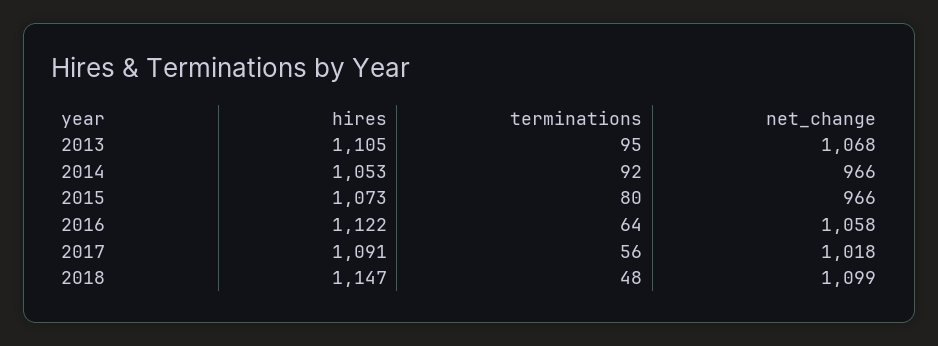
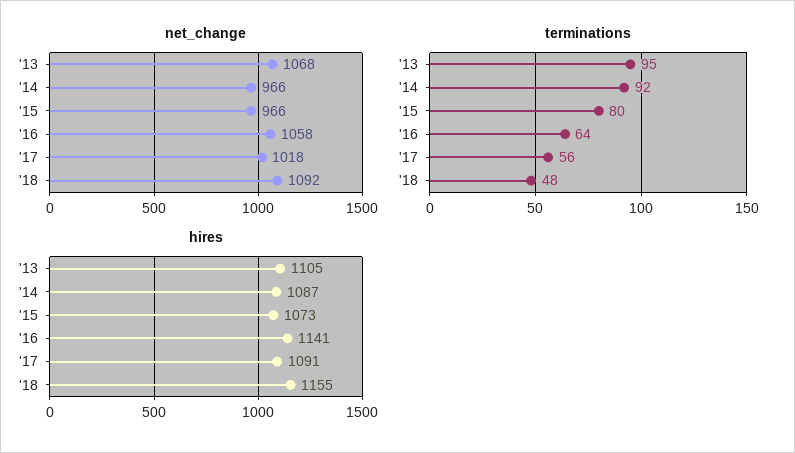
  {
    "hires": {
      "2013": 1105,
-     "2014": 1053,
+     "2014": 1087,
      "2015": 1073,
-     "2016": 1122,
+     "2016": 1141,
      "2017": 1091,
-     "2018": 1147
+     "2018": 1155
    },
    "terminations": {
      "2013": 95,
      "2014": 92,
      "2015": 80,
      "2016": 64,
      "2017": 56,
      "2018": 48
    },
    "net_change": {
      "2013": 1068,
      "2014": 966,
      "2015": 966,
      "2016": 1058,
      "2017": 1018,
-     "2018": 1099
+     "2018": 1092
    }
  }

